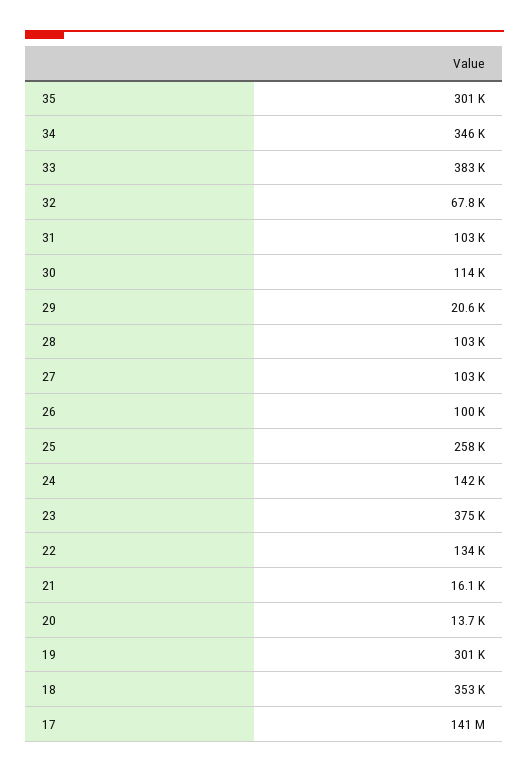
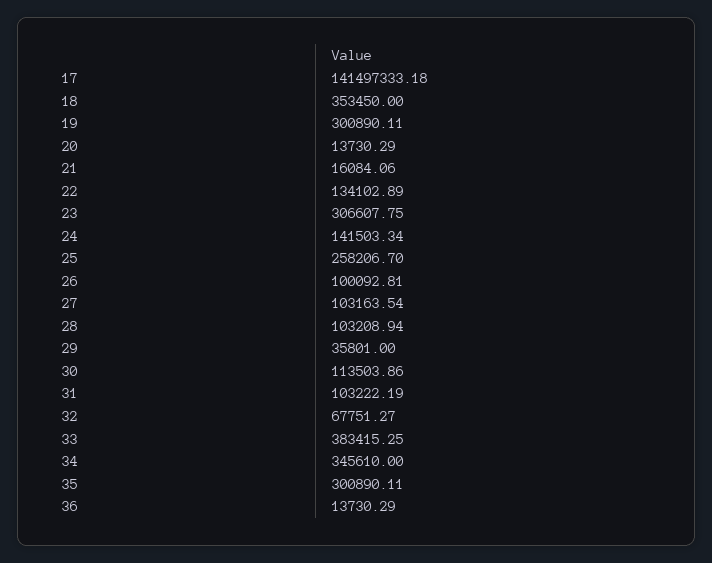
  {
    "35": 300890.11,
    "34": 345610,
    "33": 383415.25,
    "32": 67751.27,
    "31": 103222.19,
    "30": 113503.86,
-   "29": 20600,
+   "29": 35801,
    "28": 103208.94,
    "27": 103163.54,
    "26": 100092.81,
    "25": 258206.7,
    "24": 141503.34,
-   "23": 375000,
+   "23": 306607.75,
    "22": 134102.89,
    "21": 16084.06,
    "20": 13730.29,
    "19": 300890.11,
    "18": 353450,
-   "17": 141497333.18
+   "17": 141497333.18,
+   "36": 13730.29
  }

